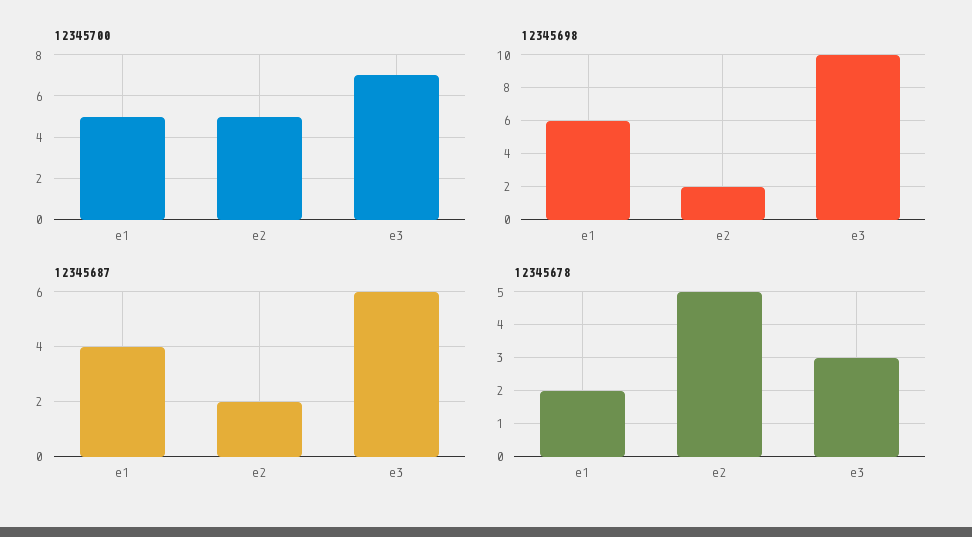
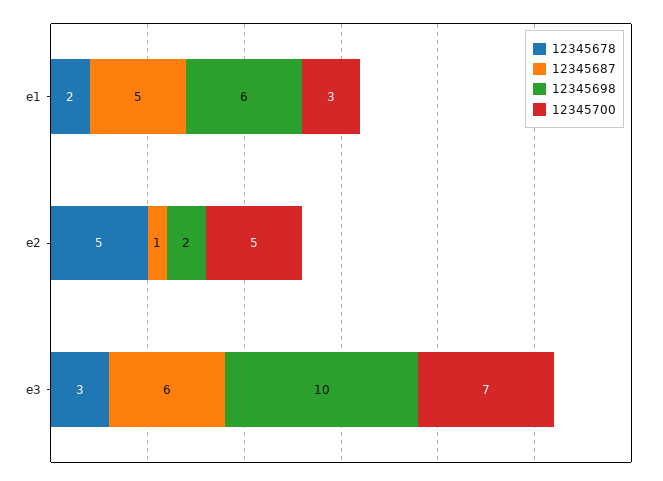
  {
    "12345700": {
-     "e1": 5,
+     "e1": 3,
      "e2": 5,
      "e3": 7
    },
    "12345698": {
      "e1": 6,
      "e2": 2,
      "e3": 10
    },
    "12345687": {
-     "e1": 4,
+     "e1": 5,
-     "e2": 2,
+     "e2": 1,
      "e3": 6
    },
    "12345678": {
      "e1": 2,
      "e2": 5,
      "e3": 3
    }
  }

